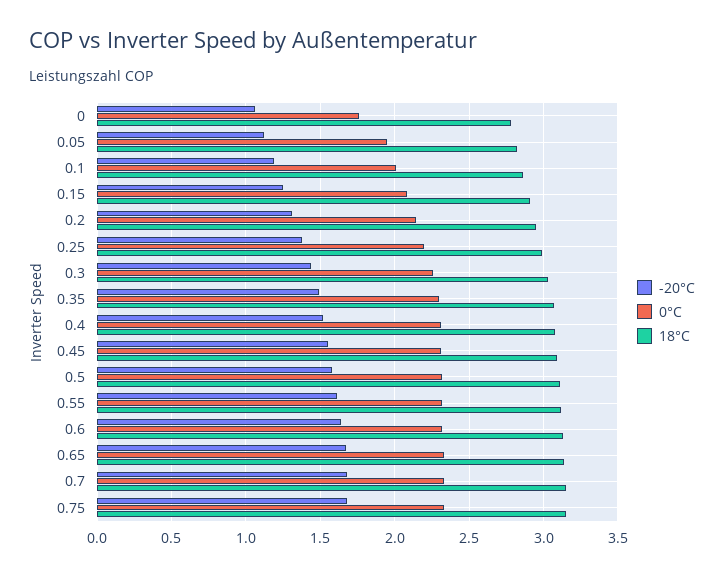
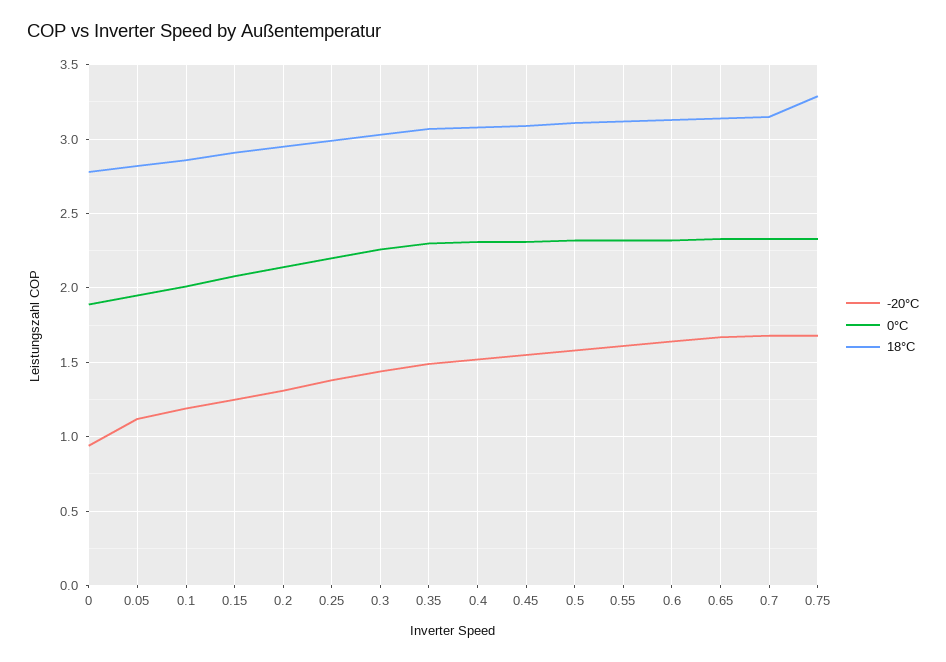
  {
    "-20°C": {
-     "0": 1.05,
+     "0": 0.95,
      "0.05": 1.1,
      "0.1": 1.2,
      "0.15": 1.25,
      "0.2": 1.3,
      "0.25": 1.4,
      "0.3": 1.45,
      "0.35": 1.5,
      "0.4": 1.5,
      "0.45": 1.55,
      "0.5": 1.6,
      "0.55": 1.6,
      "0.6": 1.65,
      "0.65": 1.65,
      "0.7": 1.7,
      "0.75": 1.7
    },
    "0°C": {
-     "0": 1.75,
+     "0": 1.9,
      "0.05": 1.95,
      "0.1": 2,
      "0.15": 2.1,
      "0.2": 2.15,
      "0.25": 2.2,
      "0.3": 2.25,
      "0.35": 2.3,
      "0.4": 2.3,
      "0.45": 2.3,
      "0.5": 2.3,
      "0.55": 2.3,
      "0.6": 2.3,
      "0.65": 2.35,
      "0.7": 2.35,
      "0.75": 2.35
    },
    "18°C": {
      "0": 2.8,
      "0.05": 2.8,
      "0.1": 2.85,
      "0.15": 2.9,
      "0.2": 2.95,
      "0.25": 3,
      "0.3": 3.05,
      "0.35": 3.05,
      "0.4": 3.1,
      "0.45": 3.1,
      "0.5": 3.1,
      "0.55": 3.1,
      "0.6": 3.15,
      "0.65": 3.15,
      "0.7": 3.15,
-     "0.75": 3.15
+     "0.75": 3.3
    }
  }

